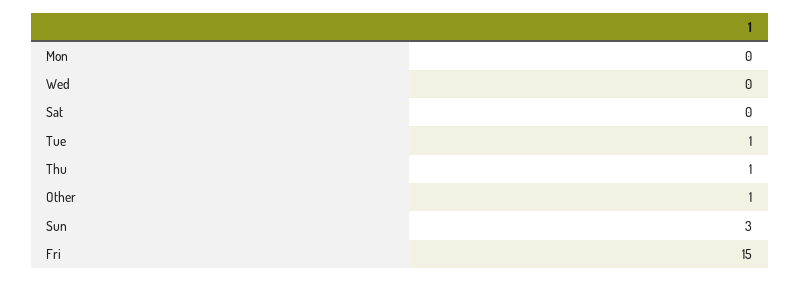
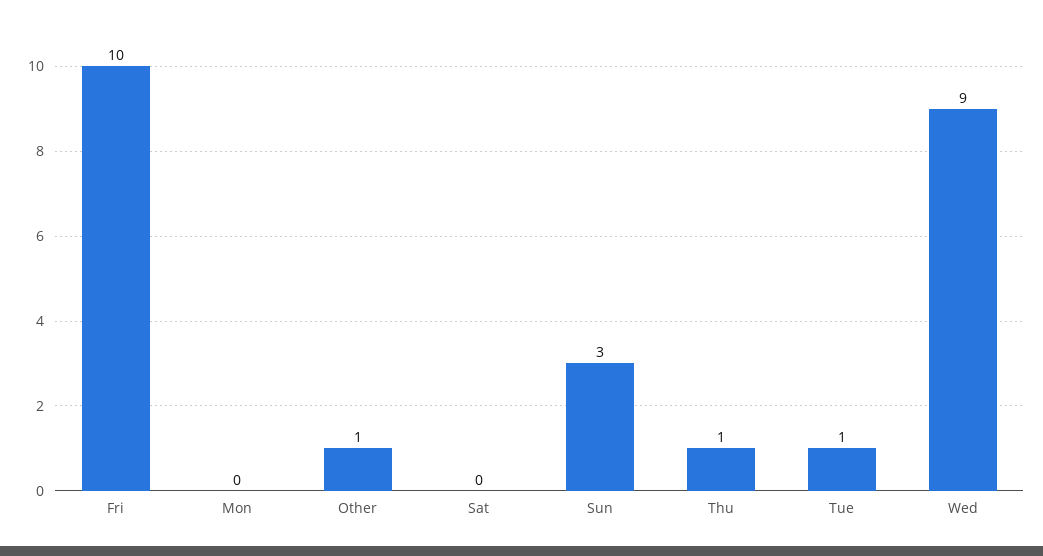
  {
    "Mon": 0,
-   "Wed": 0,
+   "Wed": 9,
    "Sat": 0,
    "Tue": 1,
    "Thu": 1,
    "Other": 1,
    "Sun": 3,
-   "Fri": 15
+   "Fri": 10
  }

